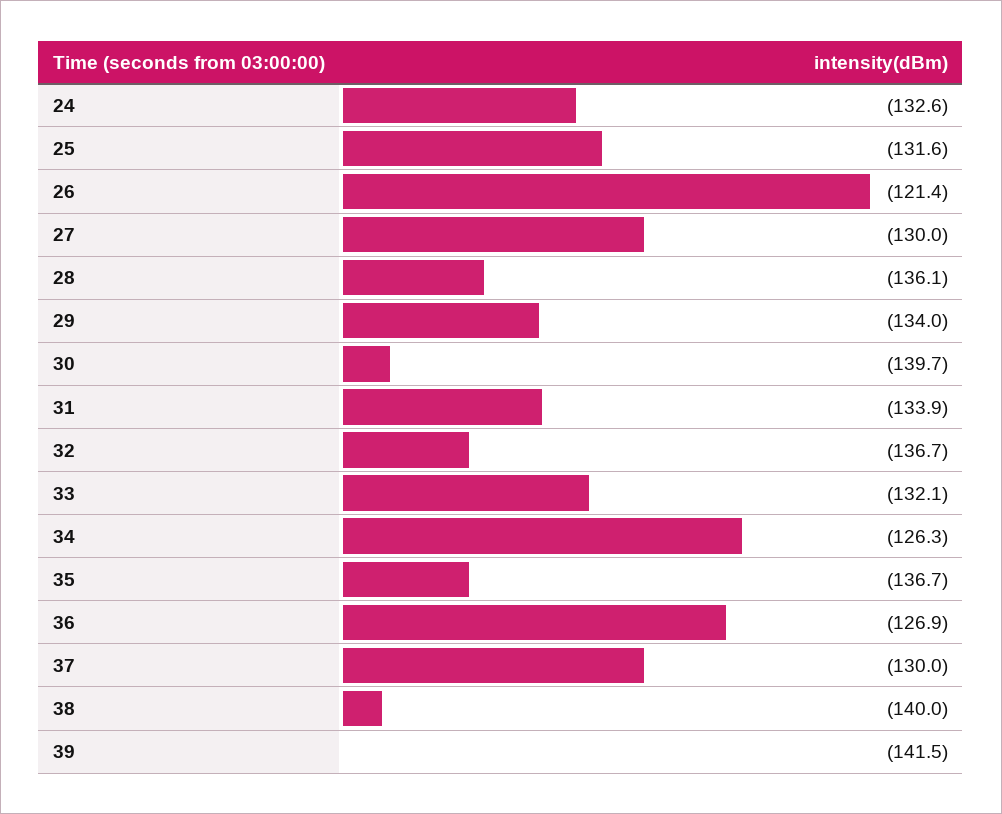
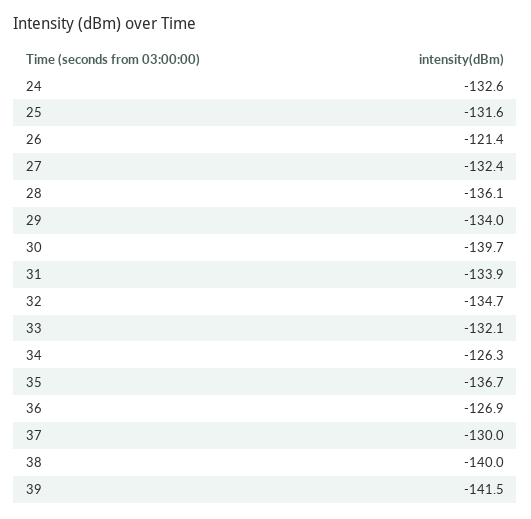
  {
    "24": -132.6,
    "25": -131.6,
    "26": -121.4,
-   "27": -130,
+   "27": -132.4,
    "28": -136.1,
    "29": -134,
    "30": -139.7,
    "31": -133.9,
-   "32": -136.7,
+   "32": -134.7,
    "33": -132.1,
    "34": -126.3,
    "35": -136.7,
    "36": -126.9,
    "37": -130,
    "38": -140,
    "39": -141.5
  }

